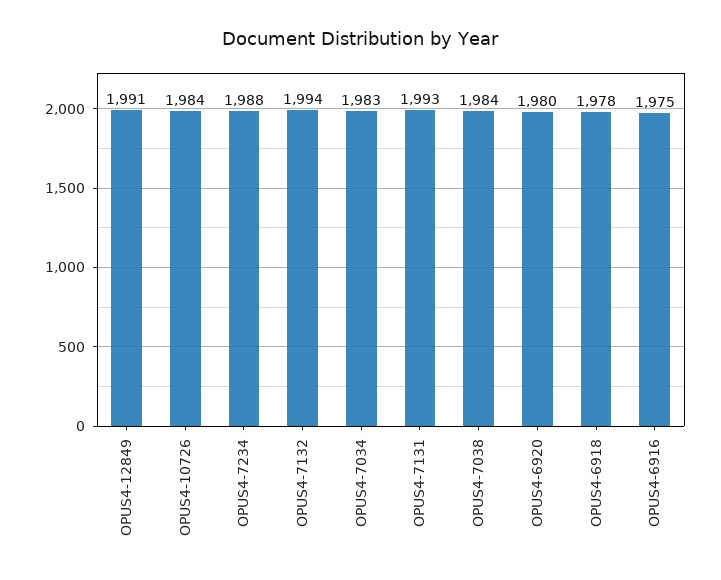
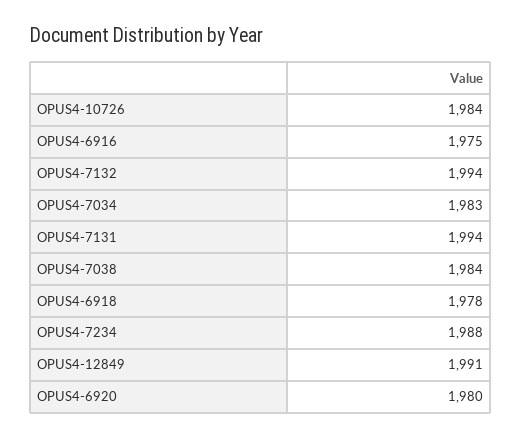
  {
    "OPUS4-12849": 1991,
    "OPUS4-10726": 1984,
    "OPUS4-7234": 1988,
    "OPUS4-7132": 1994,
    "OPUS4-7034": 1983,
-   "OPUS4-7131": 1993,
+   "OPUS4-7131": 1994,
    "OPUS4-7038": 1984,
    "OPUS4-6920": 1980,
    "OPUS4-6918": 1978,
    "OPUS4-6916": 1975
  }

